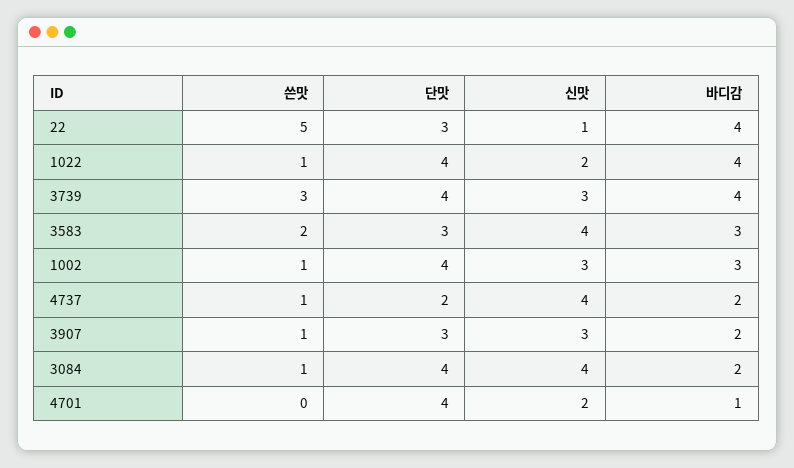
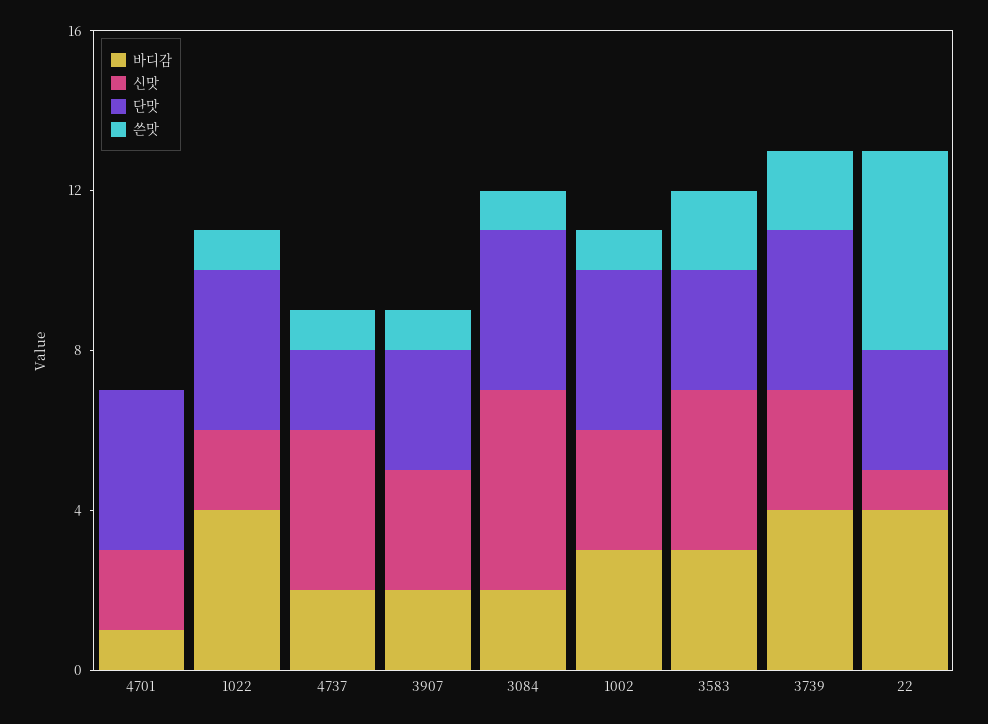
  {
    "쓴맛": {
      "22": 5,
      "1022": 1,
-     "3739": 3,
+     "3739": 2,
      "3583": 2,
      "1002": 1,
      "4737": 1,
      "3907": 1,
      "3084": 1,
      "4701": 0
    },
    "단맛": {
      "22": 3,
      "1022": 4,
      "3739": 4,
      "3583": 3,
      "1002": 4,
      "4737": 2,
      "3907": 3,
      "3084": 4,
      "4701": 4
    },
    "신맛": {
      "22": 1,
      "1022": 2,
      "3739": 3,
      "3583": 4,
      "1002": 3,
      "4737": 4,
      "3907": 3,
-     "3084": 4,
+     "3084": 5,
      "4701": 2
    },
    "바디감": {
      "22": 4,
      "1022": 4,
      "3739": 4,
      "3583": 3,
      "1002": 3,
      "4737": 2,
      "3907": 2,
      "3084": 2,
      "4701": 1
    }
  }

